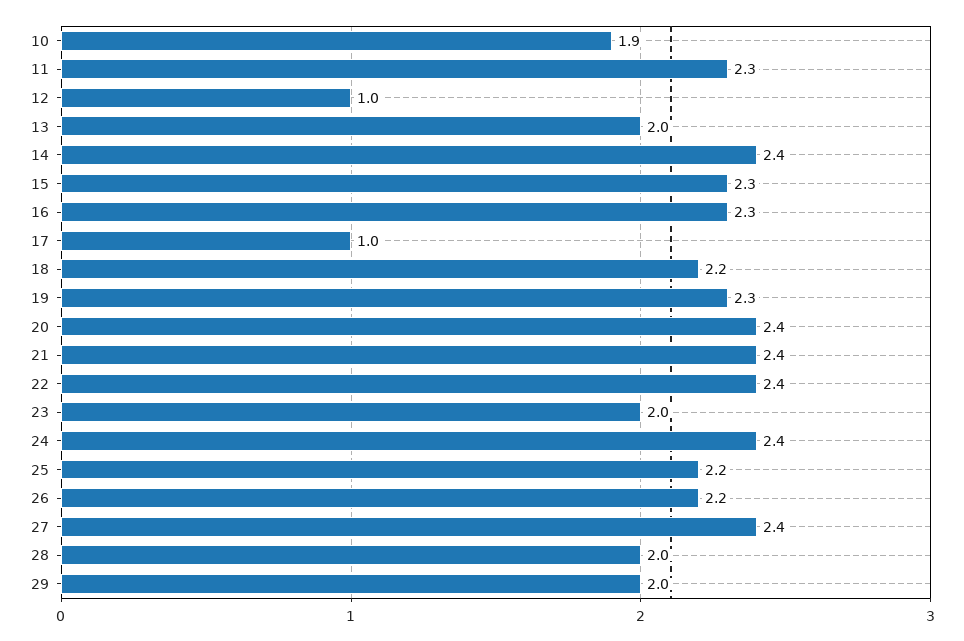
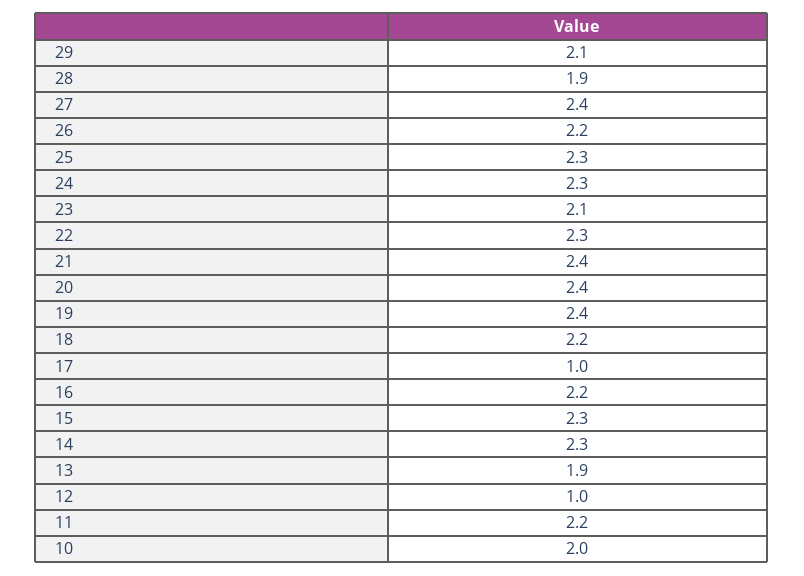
  {
-   "10": 1.9,
+   "10": 2,
-   "11": 2.3,
+   "11": 2.2,
    "12": 1,
-   "13": 2,
+   "13": 1.9,
-   "14": 2.4,
+   "14": 2.3,
    "15": 2.3,
-   "16": 2.3,
+   "16": 2.2,
    "17": 1,
    "18": 2.2,
-   "19": 2.3,
+   "19": 2.4,
    "20": 2.4,
    "21": 2.4,
-   "22": 2.4,
+   "22": 2.3,
-   "23": 2,
+   "23": 2.1,
-   "24": 2.4,
+   "24": 2.3,
-   "25": 2.2,
+   "25": 2.3,
    "26": 2.2,
    "27": 2.4,
-   "28": 2,
+   "28": 1.9,
-   "29": 2
+   "29": 2.1
  }

